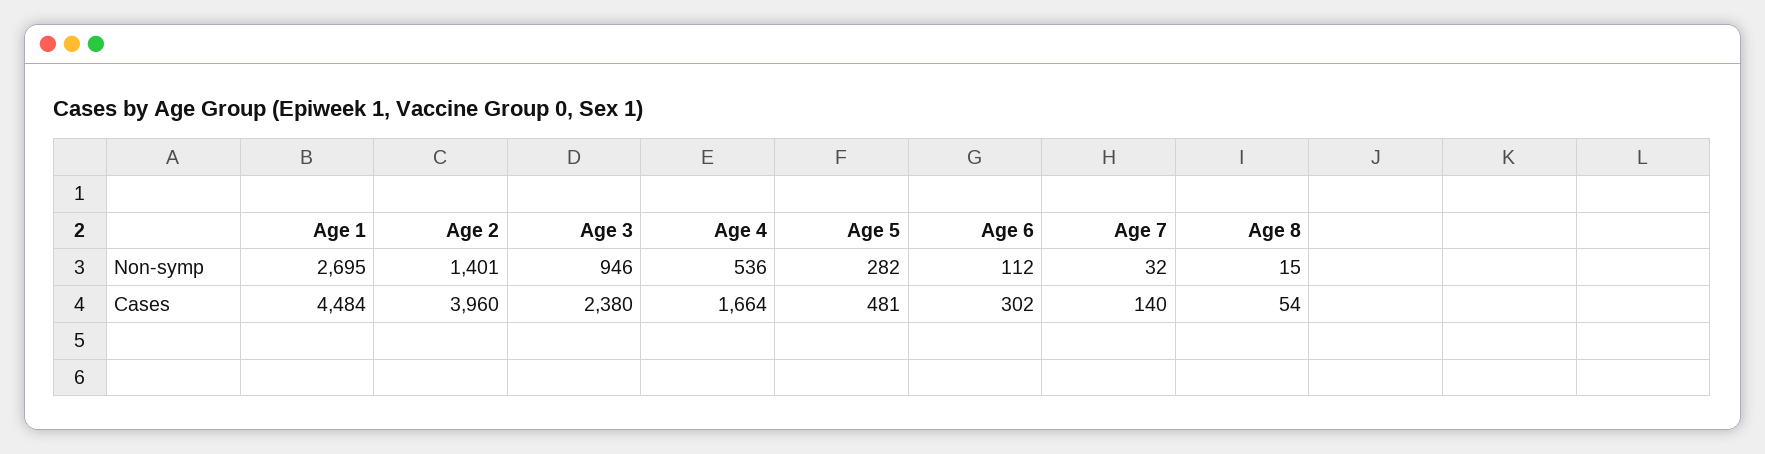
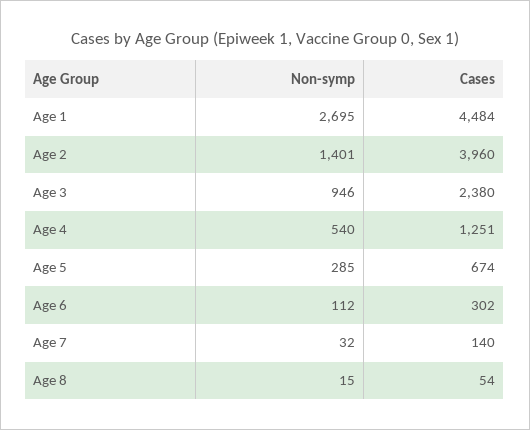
  {
    "Age 1": {
      "Non-symp": 2695,
      "Cases": 4484
    },
    "Age 2": {
      "Non-symp": 1401,
      "Cases": 3960
    },
    "Age 3": {
      "Non-symp": 946,
      "Cases": 2380
    },
    "Age 4": {
-     "Non-symp": 536,
+     "Non-symp": 540,
-     "Cases": 1664
+     "Cases": 1251
    },
    "Age 5": {
-     "Non-symp": 282,
+     "Non-symp": 285,
-     "Cases": 481
+     "Cases": 674
    },
    "Age 6": {
      "Non-symp": 112,
      "Cases": 302
    },
    "Age 7": {
      "Non-symp": 32,
      "Cases": 140
    },
    "Age 8": {
      "Non-symp": 15,
      "Cases": 54
    }
  }

